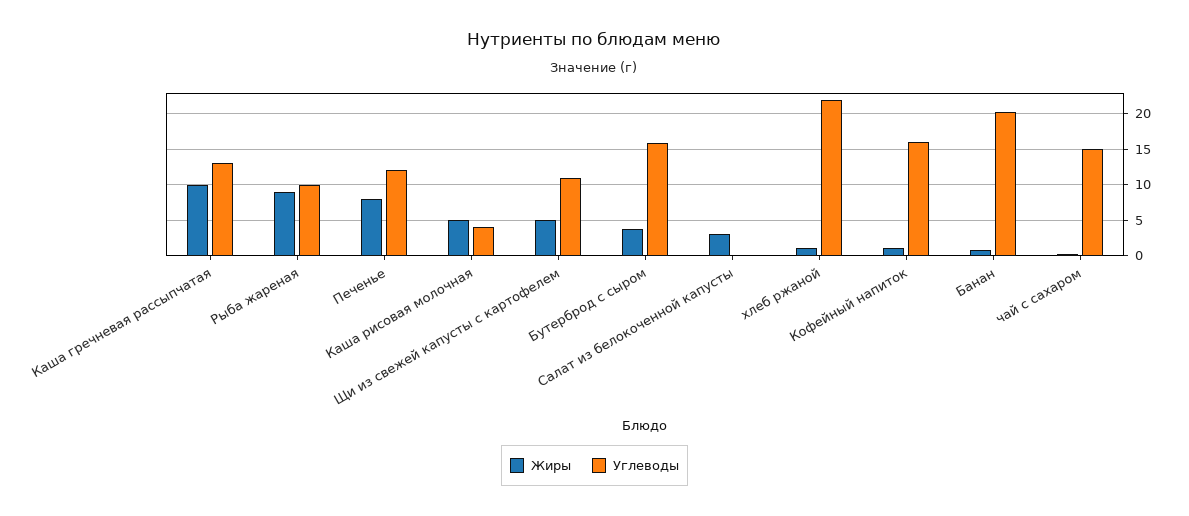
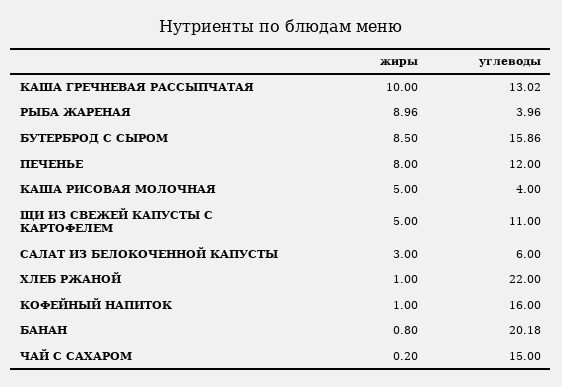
  {
    "Жиры": {
      "Каша гречневая рассыпчатая": 10,
      "Рыба жареная": 8.96,
      "Печенье": 8,
      "Каша рисовая молочная": 5,
      "Щи из свежей капусты с картофелем": 5,
-     "Бутерброд с сыром": 4,
+     "Бутерброд с сыром": 8.5,
      "Салат из белокоченной капусты": 3,
      "хлеб ржаной": 1,
      "Кофейный напиток": 1,
      "Банан": 0.8,
      "чай с сахаром": 0.2
    },
    "Углеводы": {
      "Каша гречневая рассыпчатая": 13.02,
-     "Рыба жареная": 10,
+     "Рыба жареная": 3.96,
      "Печенье": 12,
      "Каша рисовая молочная": 4,
      "Щи из свежей капусты с картофелем": 11,
      "Бутерброд с сыром": 15.86,
-     "Салат из белокоченной капусты": 0,
+     "Салат из белокоченной капусты": 6,
      "хлеб ржаной": 22,
      "Кофейный напиток": 16,
      "Банан": 20.18,
      "чай с сахаром": 15
    }
  }

